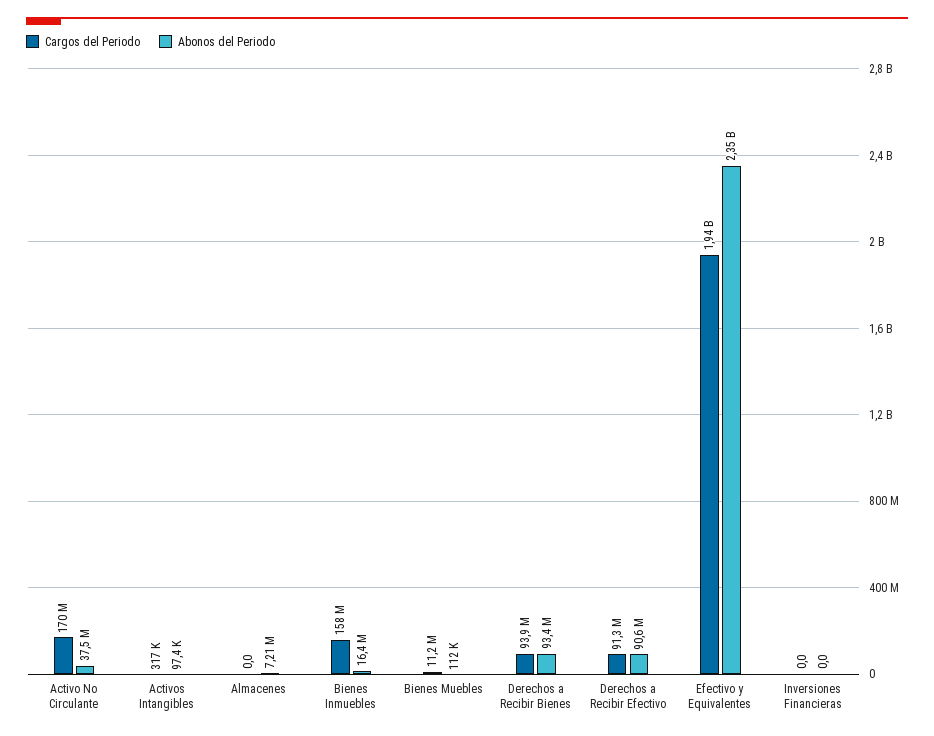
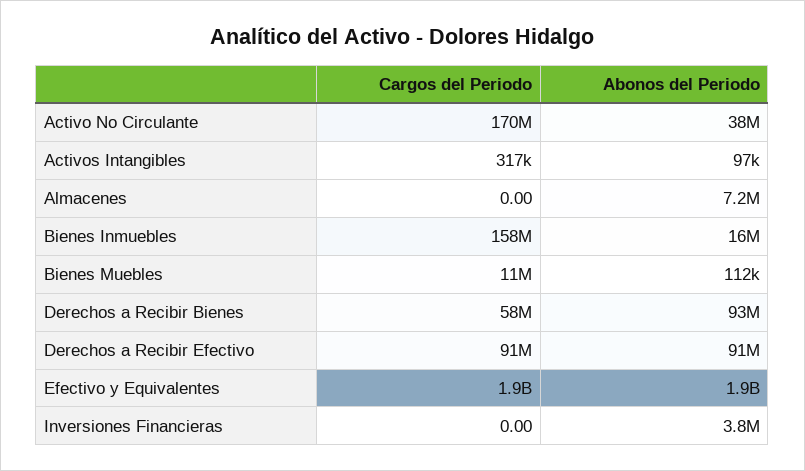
  {
    "Cargos del Periodo": {
      "Activo No Circulante": 170000000,
      "Activos Intangibles": 317000,
      "Almacenes": 0,
      "Bienes Inmuebles": 158000000,
      "Bienes Muebles": 11200000,
-     "Derechos a Recibir Bienes": 93900000,
+     "Derechos a Recibir Bienes": 58000000,
      "Derechos a Recibir Efectivo": 91300000,
      "Efectivo y Equivalentes": 1940000000,
      "Inversiones Financieras": 0
    },
    "Abonos del Periodo": {
      "Activo No Circulante": 37500000,
      "Activos Intangibles": 97400,
      "Almacenes": 7210000,
      "Bienes Inmuebles": 16400000,
      "Bienes Muebles": 112000,
      "Derechos a Recibir Bienes": 93400000,
      "Derechos a Recibir Efectivo": 90600000,
-     "Efectivo y Equivalentes": 2350000000,
+     "Efectivo y Equivalentes": 1900000000,
-     "Inversiones Financieras": 0
+     "Inversiones Financieras": 3800000
    }
  }

